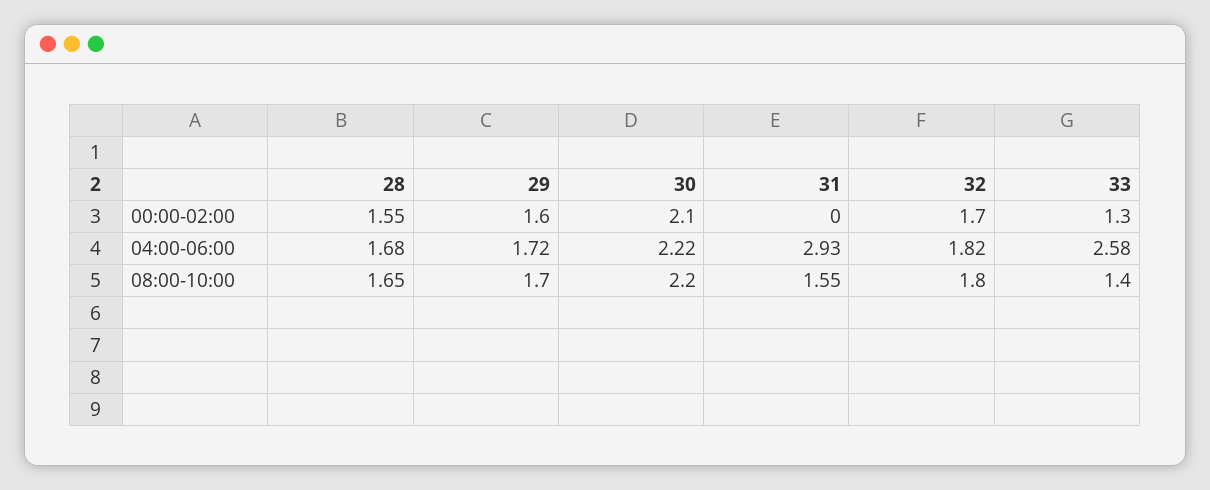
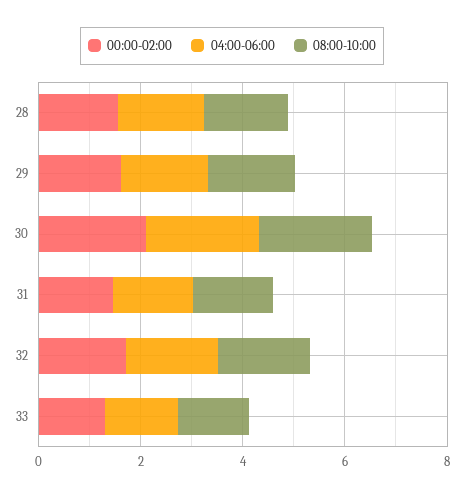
  {
    "00:00-02:00": {
      "28": 1.55,
      "29": 1.6,
      "30": 2.1,
-     "31": 0,
+     "31": 1.5,
      "32": 1.7,
      "33": 1.3
    },
    "04:00-06:00": {
      "28": 1.68,
      "29": 1.72,
      "30": 2.22,
-     "31": 2.93,
+     "31": 1.5,
      "32": 1.82,
-     "33": 2.58
+     "33": 1.5
    },
    "08:00-10:00": {
      "28": 1.65,
      "29": 1.7,
      "30": 2.2,
      "31": 1.55,
      "32": 1.8,
      "33": 1.4
    }
  }

